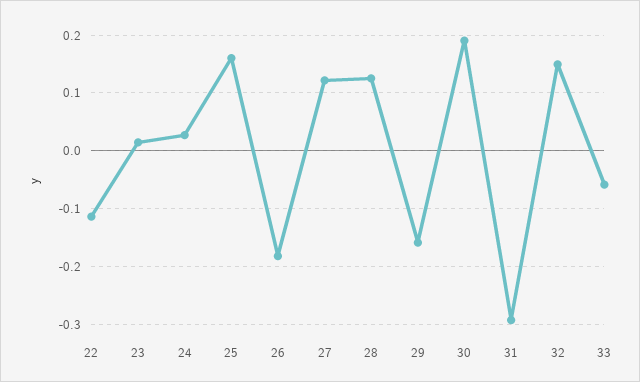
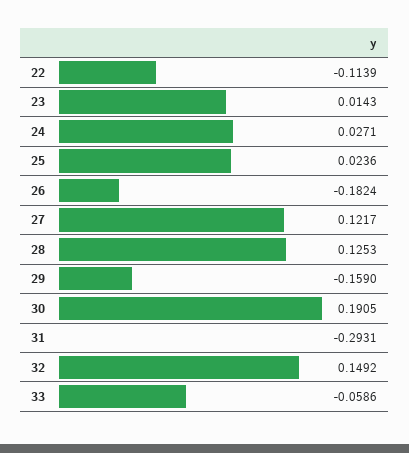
  {
    "22": -0.1139,
    "23": 0.0143,
    "24": 0.0271,
-   "25": 0.16,
+   "25": 0.0236,
    "26": -0.1824,
    "27": 0.1217,
    "28": 0.1253,
    "29": -0.159,
    "30": 0.1905,
    "31": -0.2931,
    "32": 0.1492,
    "33": -0.0586
  }

